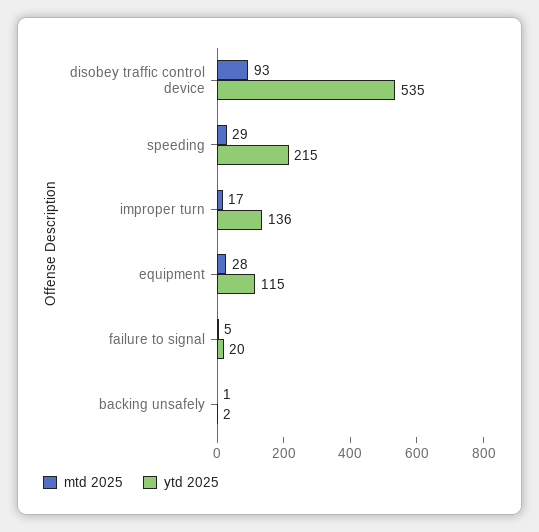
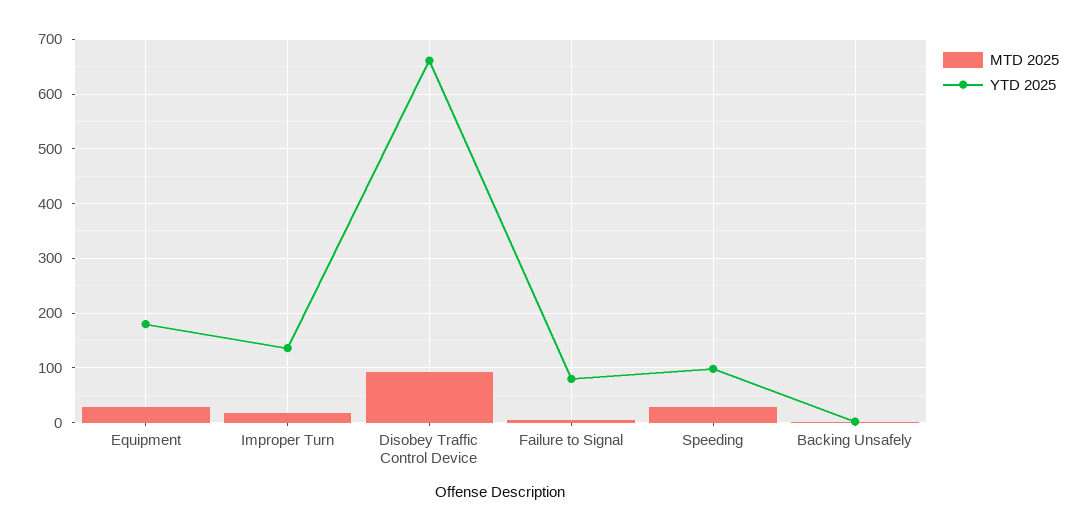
  {
    "mtd 2025": {
      "disobey traffic control device": 93,
      "speeding": 29,
      "improper turn": 17,
      "equipment": 28,
      "failure to signal": 5,
      "backing unsafely": 1
    },
    "ytd 2025": {
-     "disobey traffic control device": 535,
+     "disobey traffic control device": 660,
-     "speeding": 215,
+     "speeding": 100,
      "improper turn": 136,
-     "equipment": 115,
+     "equipment": 180,
-     "failure to signal": 20,
+     "failure to signal": 80,
      "backing unsafely": 2
    }
  }

